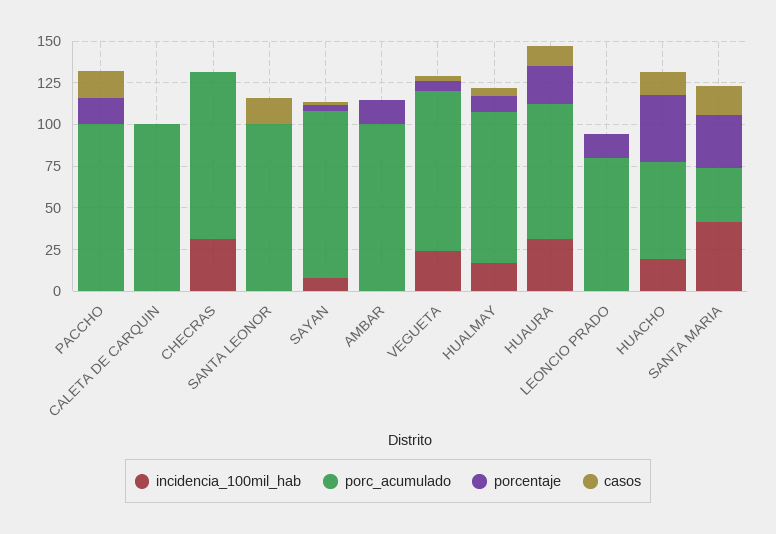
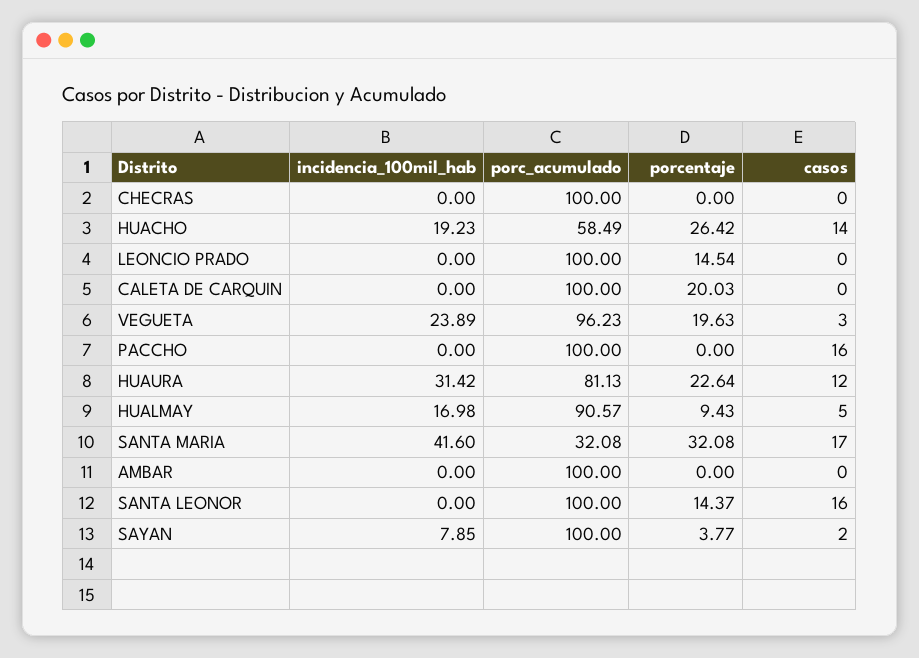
  {
    "incidencia_100mil_hab": {
      "PACCHO": 0,
      "CALETA DE CARQUIN": 0,
-     "CHECRAS": 30,
+     "CHECRAS": 0,
      "SANTA LEONOR": 0,
      "SAYAN": 7.85,
      "AMBAR": 0,
      "VEGUETA": 23.89,
      "HUALMAY": 16.98,
      "HUAURA": 31.42,
      "LEONCIO PRADO": 0,
      "HUACHO": 19.23,
      "SANTA MARIA": 41.6
    },
    "porc_acumulado": {
      "PACCHO": 100,
      "CALETA DE CARQUIN": 100,
      "CHECRAS": 100,
      "SANTA LEONOR": 100,
      "SAYAN": 100,
      "AMBAR": 100,
      "VEGUETA": 96.23,
      "HUALMAY": 90.57,
      "HUAURA": 81.13,
-     "LEONCIO PRADO": 80,
+     "LEONCIO PRADO": 100,
      "HUACHO": 58.49,
      "SANTA MARIA": 32.08
    },
    "porcentaje": {
-     "PACCHO": 15,
+     "PACCHO": 0,
-     "CALETA DE CARQUIN": 0,
+     "CALETA DE CARQUIN": 20.03,
      "CHECRAS": 0,
-     "SANTA LEONOR": 0,
+     "SANTA LEONOR": 14.37,
      "SAYAN": 3.77,
-     "AMBAR": 15,
+     "AMBAR": 0,
-     "VEGUETA": 5,
+     "VEGUETA": 19.63,
      "HUALMAY": 9.43,
      "HUAURA": 22.64,
      "LEONCIO PRADO": 14.54,
-     "HUACHO": 40,
+     "HUACHO": 26.42,
      "SANTA MARIA": 32.08
    },
    "casos": {
      "PACCHO": 16,
      "CALETA DE CARQUIN": 0,
      "CHECRAS": 0,
      "SANTA LEONOR": 16,
      "SAYAN": 2,
      "AMBAR": 0,
      "VEGUETA": 3,
      "HUALMAY": 5,
      "HUAURA": 12,
      "LEONCIO PRADO": 0,
      "HUACHO": 14,
      "SANTA MARIA": 17
    }
  }

